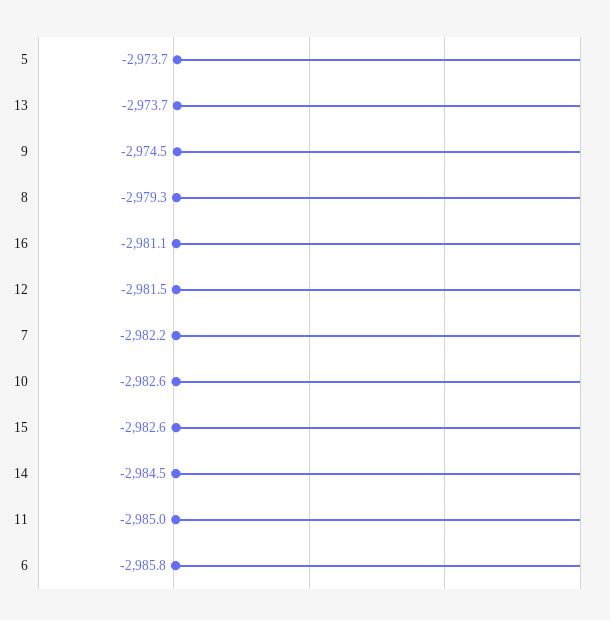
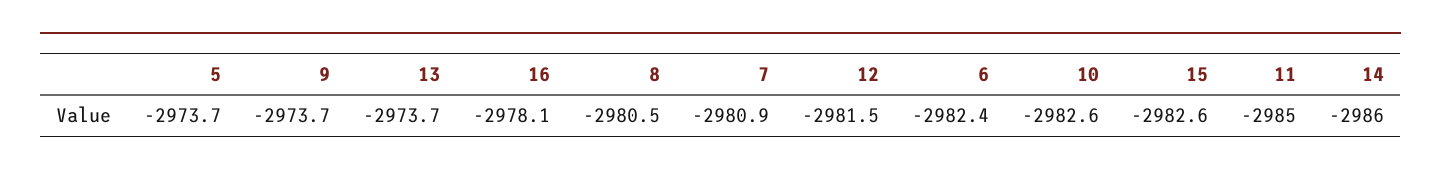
  {
    "5": -2973.7,
    "13": -2973.7,
-   "9": -2974.5,
+   "9": -2973.7,
-   "8": -2979.3,
+   "8": -2980.5,
-   "16": -2981.1,
+   "16": -2978.1,
    "12": -2981.5,
-   "7": -2982.2,
+   "7": -2980.9,
    "10": -2982.6,
    "15": -2982.6,
-   "14": -2984.5,
+   "14": -2986,
    "11": -2985,
-   "6": -2985.8
+   "6": -2982.4
  }

